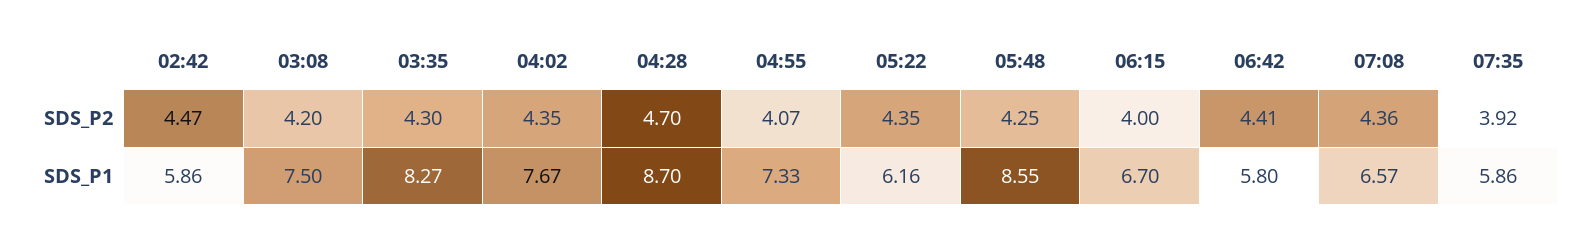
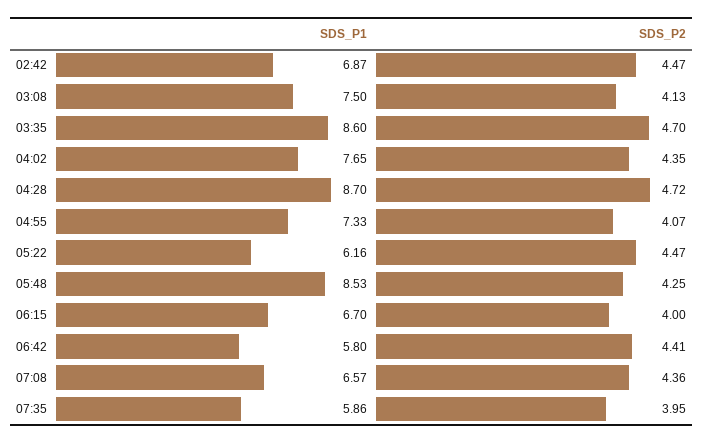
  {
    "02:42": {
      "SDS_P2": 4.47,
-     "SDS_P1": 5.86
+     "SDS_P1": 6.87
    },
    "03:08": {
-     "SDS_P2": 4.2,
+     "SDS_P2": 4.13,
      "SDS_P1": 7.5
    },
    "03:35": {
-     "SDS_P2": 4.3,
+     "SDS_P2": 4.7,
-     "SDS_P1": 8.27
+     "SDS_P1": 8.6
    },
    "04:02": {
      "SDS_P2": 4.35,
-     "SDS_P1": 7.67
+     "SDS_P1": 7.65
    },
    "04:28": {
-     "SDS_P2": 4.7,
+     "SDS_P2": 4.72,
      "SDS_P1": 8.7
    },
    "04:55": {
      "SDS_P2": 4.07,
      "SDS_P1": 7.33
    },
    "05:22": {
-     "SDS_P2": 4.35,
+     "SDS_P2": 4.47,
      "SDS_P1": 6.16
    },
    "05:48": {
      "SDS_P2": 4.25,
-     "SDS_P1": 8.55
+     "SDS_P1": 8.53
    },
    "06:15": {
      "SDS_P2": 4,
      "SDS_P1": 6.7
    },
    "06:42": {
      "SDS_P2": 4.41,
      "SDS_P1": 5.8
    },
    "07:08": {
      "SDS_P2": 4.36,
      "SDS_P1": 6.57
    },
    "07:35": {
-     "SDS_P2": 3.92,
+     "SDS_P2": 3.95,
      "SDS_P1": 5.86
    }
  }

